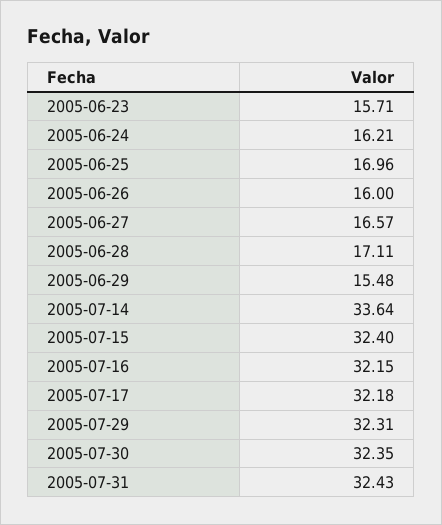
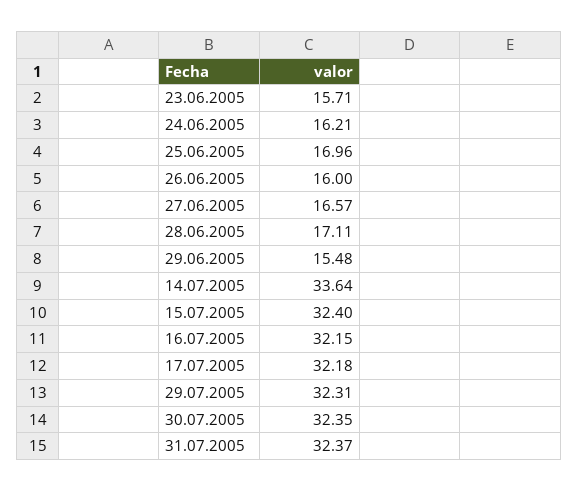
  {
    "2005-06-23": 15.71,
    "2005-06-24": 16.21,
    "2005-06-25": 16.96,
    "2005-06-26": 16,
    "2005-06-27": 16.57,
    "2005-06-28": 17.11,
    "2005-06-29": 15.48,
    "2005-07-14": 33.64,
    "2005-07-15": 32.4,
    "2005-07-16": 32.15,
    "2005-07-17": 32.18,
    "2005-07-29": 32.31,
    "2005-07-30": 32.35,
-   "2005-07-31": 32.43
+   "2005-07-31": 32.37
  }

